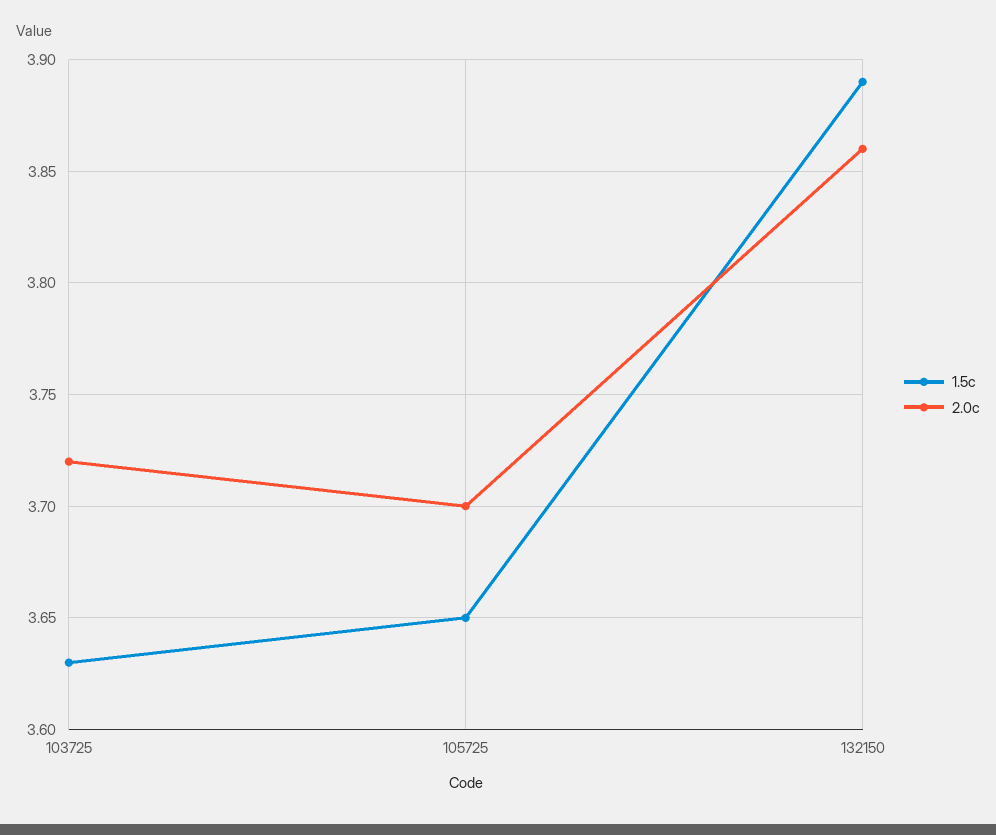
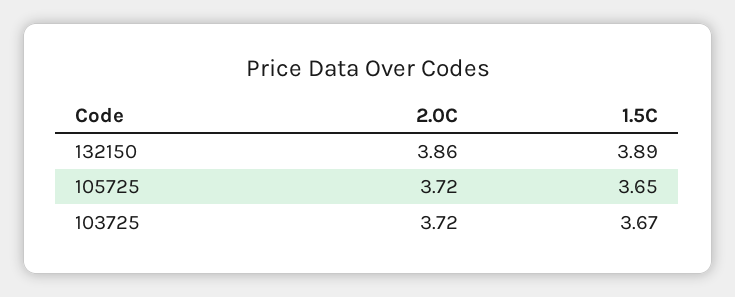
  {
    "1.5c": {
-     "103725": 3.63,
+     "103725": 3.67,
      "105725": 3.65,
      "132150": 3.89
    },
    "2.0c": {
      "103725": 3.72,
-     "105725": 3.7,
+     "105725": 3.72,
      "132150": 3.86
    }
  }

